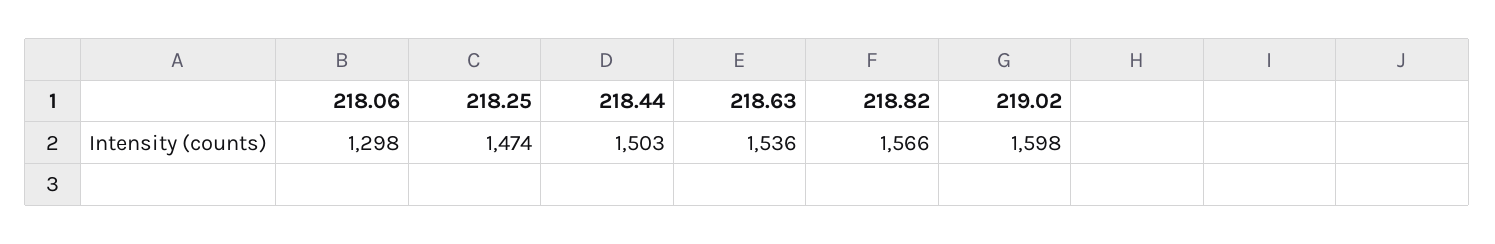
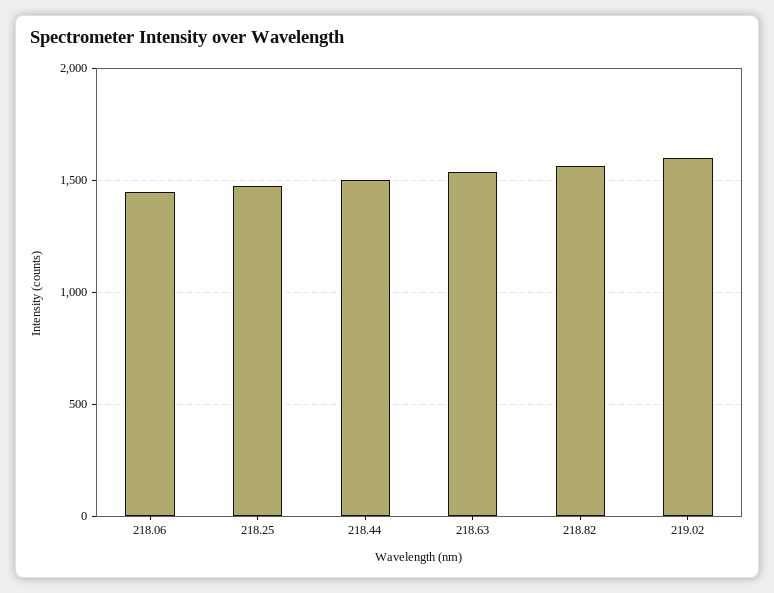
  {
-   "218.06": 1298,
+   "218.06": 1450,
    "218.25": 1474,
    "218.44": 1503,
    "218.63": 1536,
    "218.82": 1566,
    "219.02": 1598
  }

